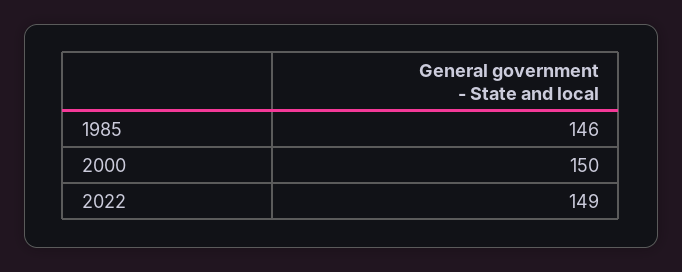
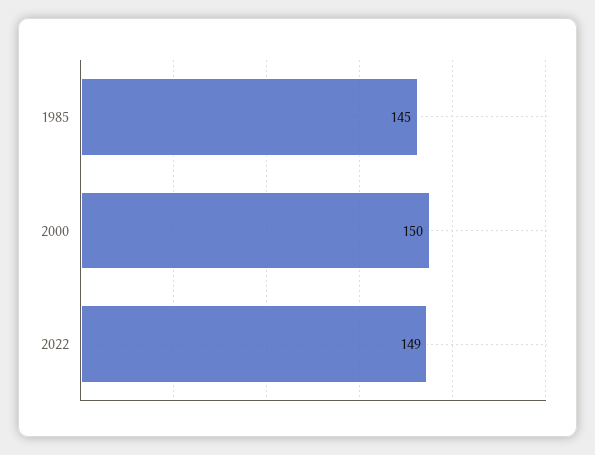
  {
-   "1985": 146,
+   "1985": 145,
    "2000": 150,
    "2022": 149
  }

